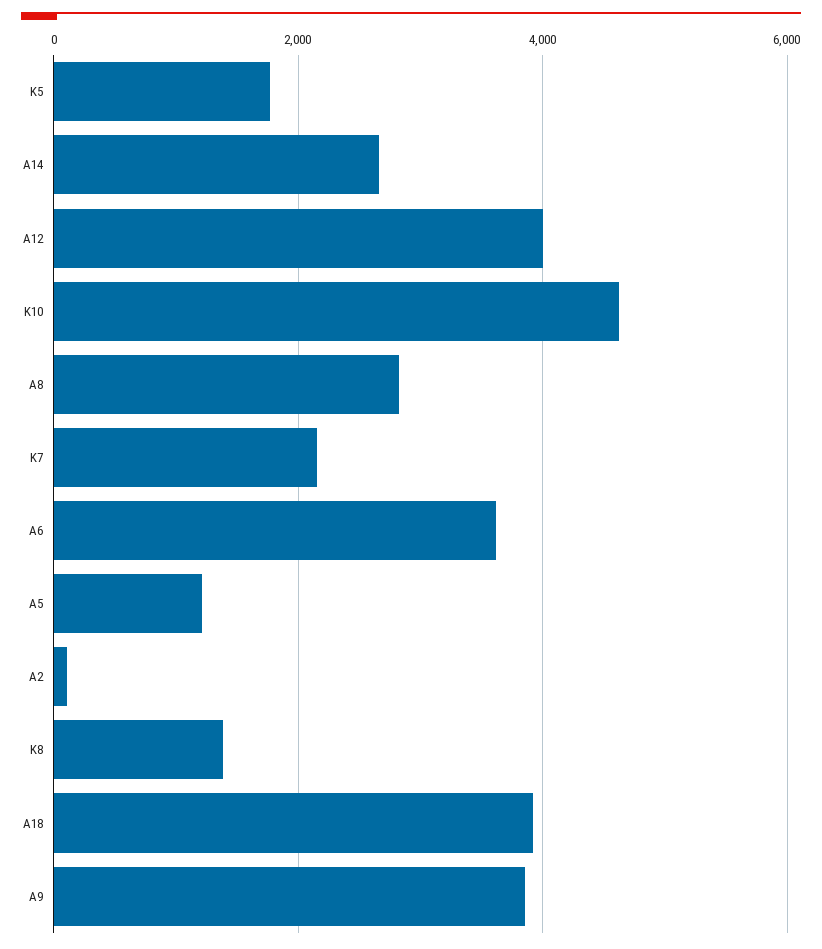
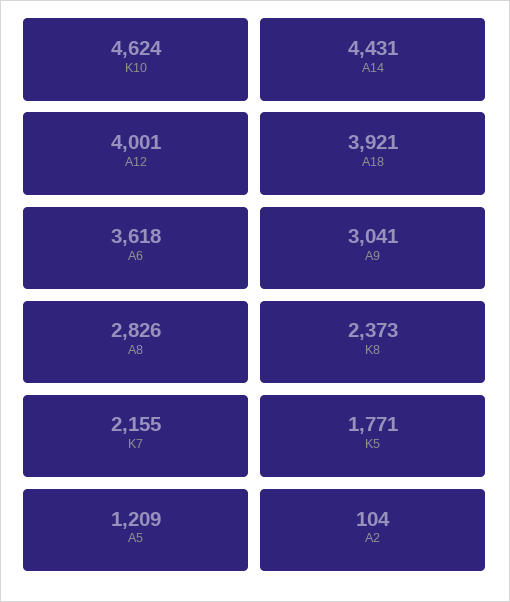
  {
    "K5": 1771,
-   "A14": 2600,
+   "A14": 4431,
    "A12": 4001,
    "K10": 4624,
    "A8": 2826,
    "K7": 2155,
    "A6": 3618,
    "A5": 1209,
    "A2": 104,
-   "K8": 1400,
+   "K8": 2373,
    "A18": 3921,
-   "A9": 3800
+   "A9": 3041
  }

